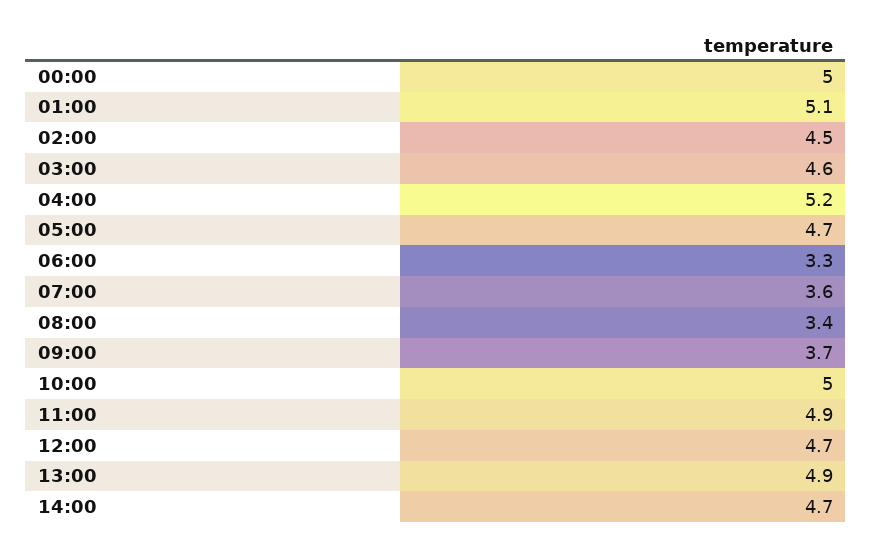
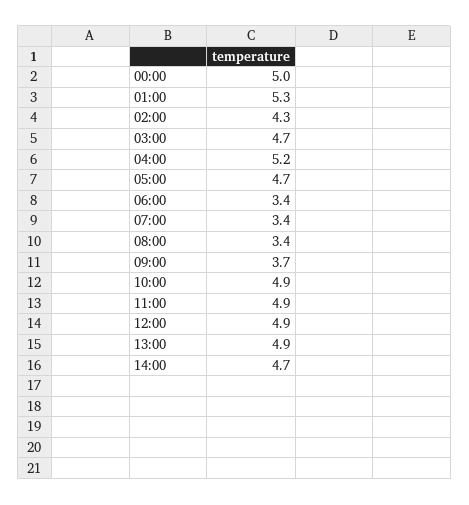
  {
    "00:00": 5,
-   "01:00": 5.1,
+   "01:00": 5.3,
-   "02:00": 4.5,
+   "02:00": 4.3,
-   "03:00": 4.6,
+   "03:00": 4.7,
    "04:00": 5.2,
    "05:00": 4.7,
-   "06:00": 3.3,
+   "06:00": 3.4,
-   "07:00": 3.6,
+   "07:00": 3.4,
    "08:00": 3.4,
    "09:00": 3.7,
-   "10:00": 5,
+   "10:00": 4.9,
    "11:00": 4.9,
-   "12:00": 4.7,
+   "12:00": 4.9,
    "13:00": 4.9,
    "14:00": 4.7
  }

